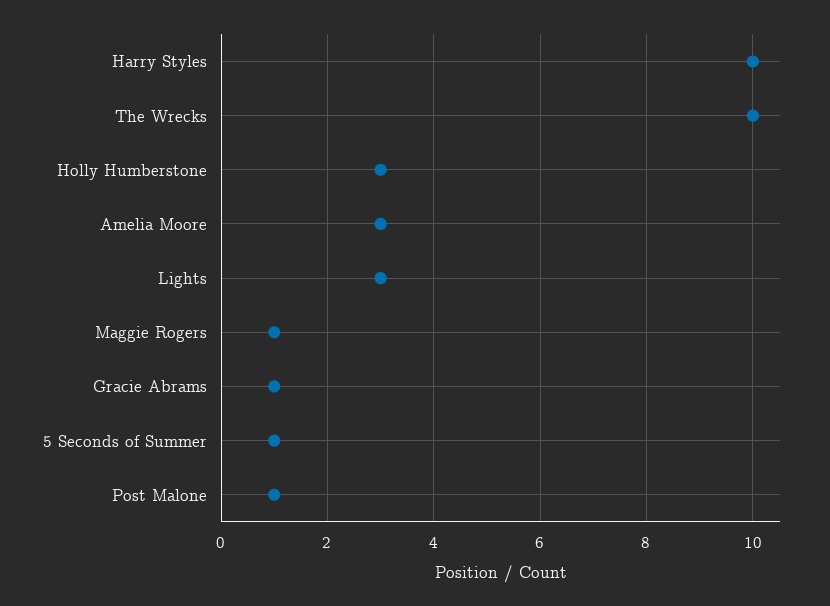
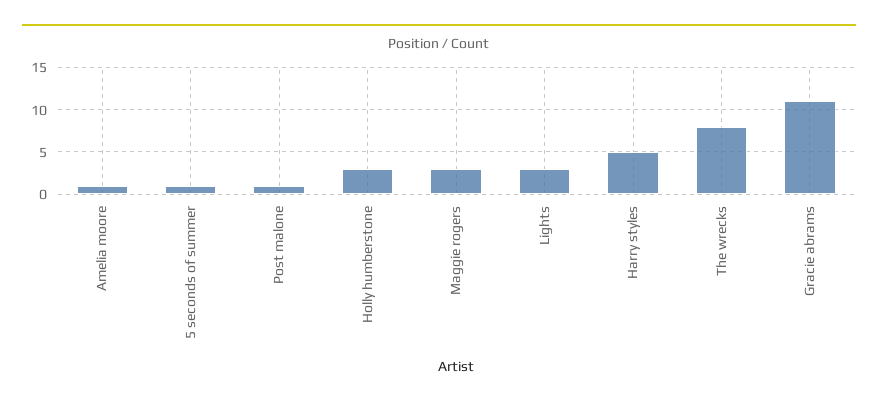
  {
-   "Harry Styles": 10,
+   "Harry Styles": 5,
-   "The Wrecks": 10,
+   "The Wrecks": 8,
    "Holly Humberstone": 3,
-   "Amelia Moore": 3,
+   "Amelia Moore": 1,
    "Lights": 3,
-   "Maggie Rogers": 1,
+   "Maggie Rogers": 3,
-   "Gracie Abrams": 1,
+   "Gracie Abrams": 11,
    "5 Seconds of Summer": 1,
    "Post Malone": 1
  }

